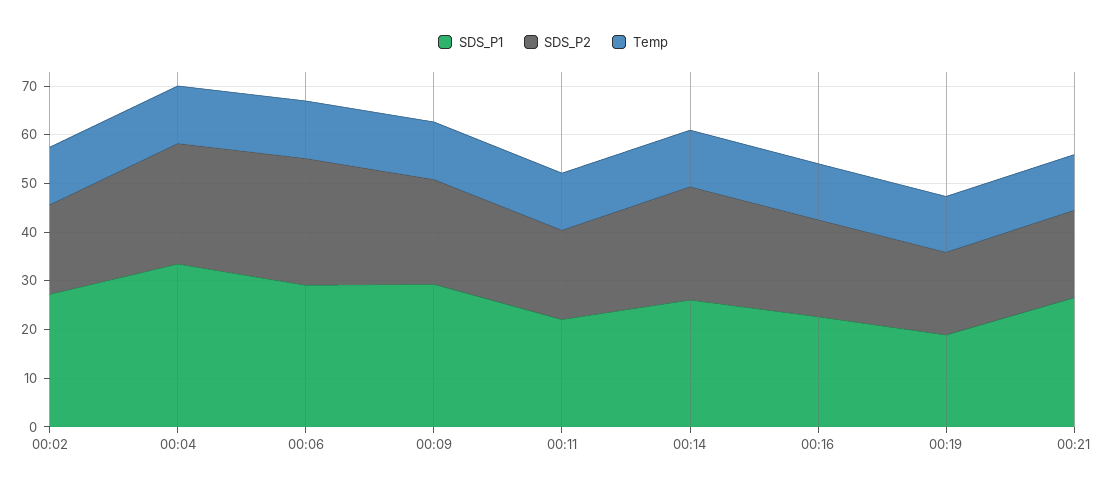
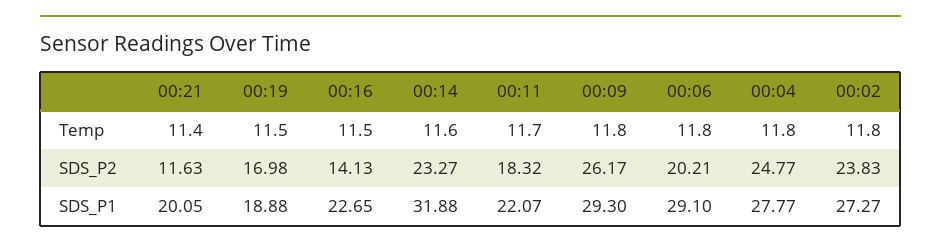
  {
    "SDS_P1": {
      "00:02": 27.27,
-     "00:04": 34,
+     "00:04": 27.77,
      "00:06": 29.1,
      "00:09": 29.3,
      "00:11": 22.07,
-     "00:14": 26,
+     "00:14": 31.88,
      "00:16": 22.65,
      "00:19": 18.88,
-     "00:21": 26
+     "00:21": 20.05
    },
    "SDS_P2": {
-     "00:02": 18,
+     "00:02": 23.83,
      "00:04": 24.77,
-     "00:06": 26,
+     "00:06": 20.21,
-     "00:09": 22,
+     "00:09": 26.17,
      "00:11": 18.32,
      "00:14": 23.27,
-     "00:16": 20,
+     "00:16": 14.13,
      "00:19": 16.98,
-     "00:21": 18
+     "00:21": 11.63
    },
    "Temp": {
      "00:02": 11.8,
      "00:04": 11.8,
      "00:06": 11.8,
      "00:09": 11.8,
      "00:11": 11.7,
      "00:14": 11.6,
      "00:16": 11.5,
      "00:19": 11.5,
      "00:21": 11.4
    }
  }

